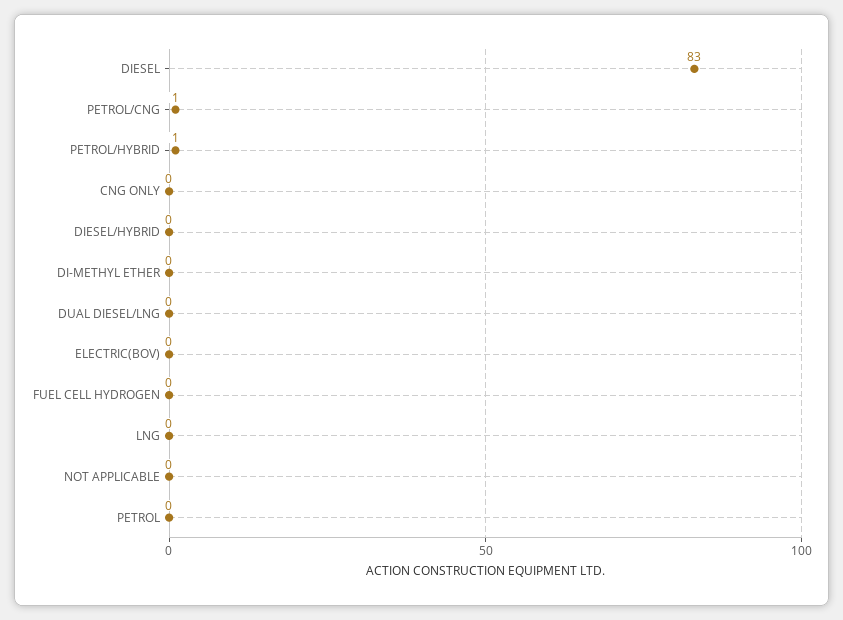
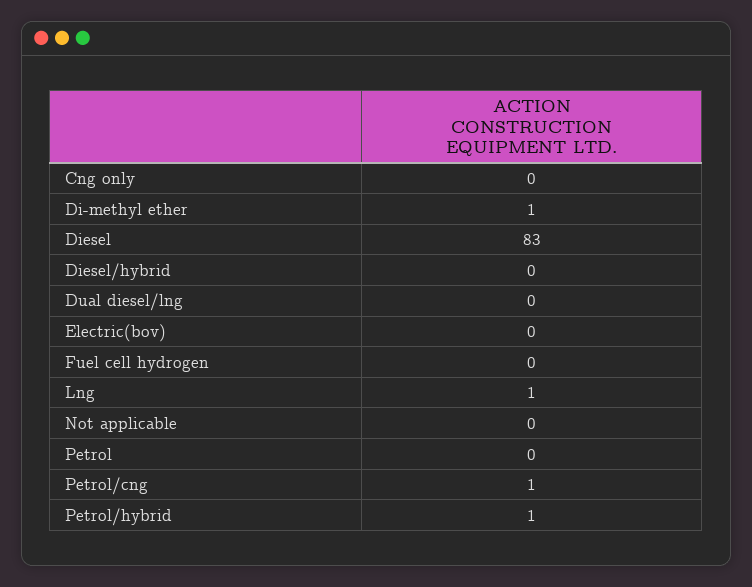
  {
    "DIESEL": 83,
    "PETROL/CNG": 1,
    "PETROL/HYBRID": 1,
    "CNG ONLY": 0,
    "DIESEL/HYBRID": 0,
-   "DI-METHYL ETHER": 0,
+   "DI-METHYL ETHER": 1,
    "DUAL DIESEL/LNG": 0,
    "ELECTRIC(BOV)": 0,
    "FUEL CELL HYDROGEN": 0,
-   "LNG": 0,
+   "LNG": 1,
    "NOT APPLICABLE": 0,
    "PETROL": 0
  }

